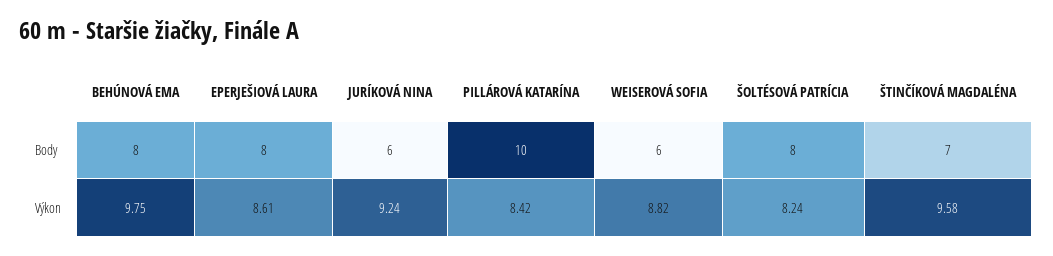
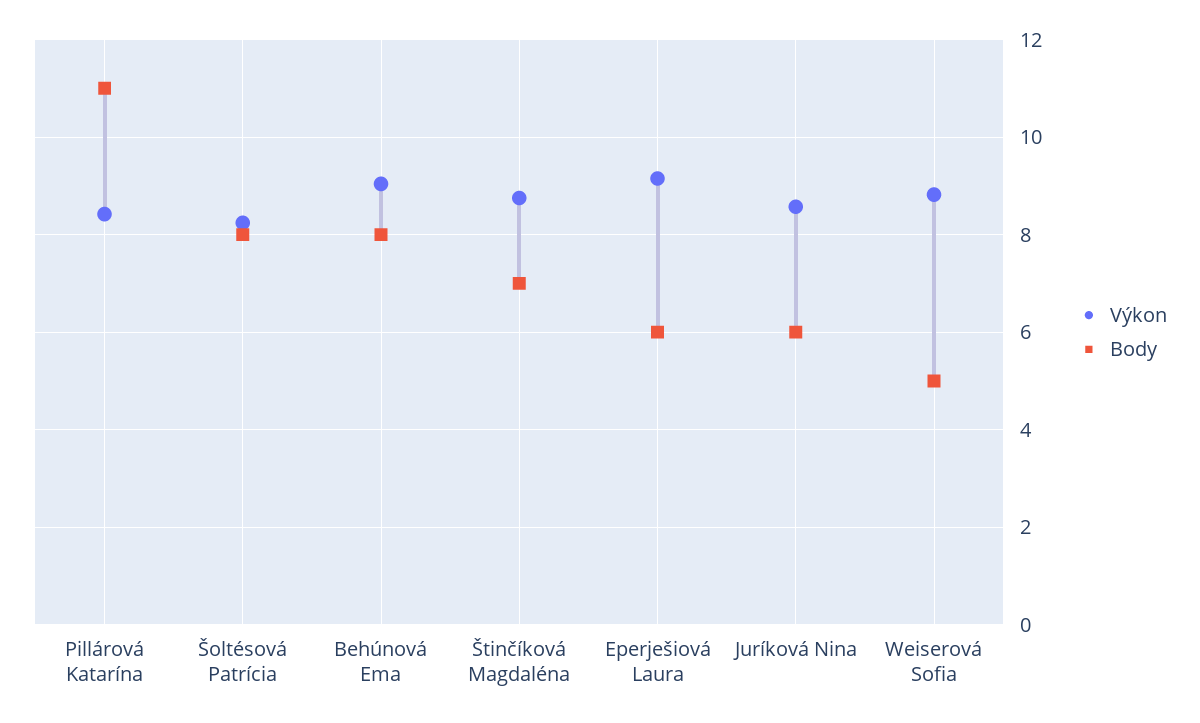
  {
    "Body": {
      "BEHÚNOVÁ EMA": 8,
-     "EPERJEŠIOVÁ LAURA": 8,
+     "EPERJEŠIOVÁ LAURA": 6,
      "JURÍKOVÁ NINA": 6,
-     "PILLÁROVÁ KATARÍNA": 10,
+     "PILLÁROVÁ KATARÍNA": 11,
-     "WEISEROVÁ SOFIA": 6,
+     "WEISEROVÁ SOFIA": 5,
      "ŠOLTÉSOVÁ PATRÍCIA": 8,
      "ŠTINČÍKOVÁ MAGDALÉNA": 7
    },
    "Výkon": {
-     "BEHÚNOVÁ EMA": 9.75,
+     "BEHÚNOVÁ EMA": 9,
-     "EPERJEŠIOVÁ LAURA": 8.61,
+     "EPERJEŠIOVÁ LAURA": 9.2,
-     "JURÍKOVÁ NINA": 9.24,
+     "JURÍKOVÁ NINA": 8.6,
      "PILLÁROVÁ KATARÍNA": 8.42,
      "WEISEROVÁ SOFIA": 8.82,
      "ŠOLTÉSOVÁ PATRÍCIA": 8.24,
-     "ŠTINČÍKOVÁ MAGDALÉNA": 9.58
+     "ŠTINČÍKOVÁ MAGDALÉNA": 8.8
    }
  }

